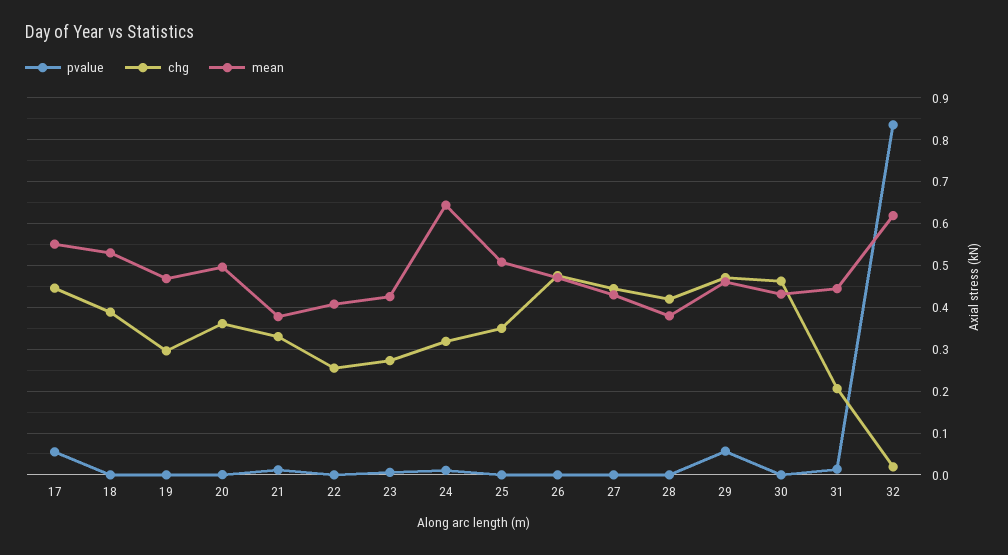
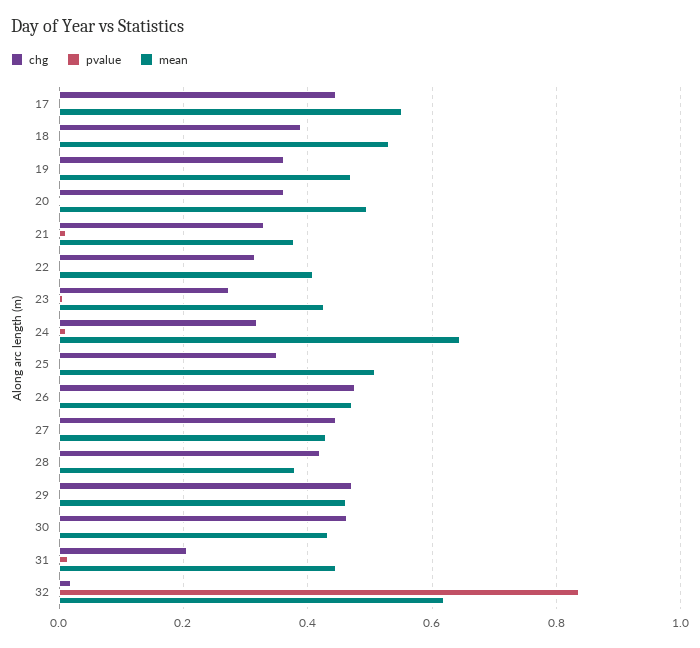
  {
    "pvalue": {
-     "17": 0.06,
+     "17": 0,
      "18": 0,
      "19": 0,
      "20": 0,
      "21": 0.02,
      "22": 0,
      "23": 0,
      "24": 0.02,
      "25": 0,
      "26": 0,
      "27": 0,
      "28": 0,
-     "29": 0.06,
+     "29": 0,
      "30": 0,
      "31": 0.02,
      "32": 0.84
    },
    "chg": {
      "17": 0.44,
      "18": 0.38,
-     "19": 0.3,
+     "19": 0.36,
      "20": 0.36,
      "21": 0.34,
-     "22": 0.26,
+     "22": 0.32,
      "23": 0.28,
      "24": 0.32,
      "25": 0.36,
      "26": 0.48,
      "27": 0.44,
      "28": 0.42,
      "29": 0.48,
      "30": 0.46,
      "31": 0.2,
      "32": 0.02
    },
    "mean": {
      "17": 0.56,
      "18": 0.54,
      "19": 0.46,
      "20": 0.5,
      "21": 0.38,
      "22": 0.4,
      "23": 0.42,
      "24": 0.64,
      "25": 0.5,
      "26": 0.48,
      "27": 0.44,
      "28": 0.38,
      "29": 0.46,
      "30": 0.44,
      "31": 0.44,
      "32": 0.62
    }
  }

